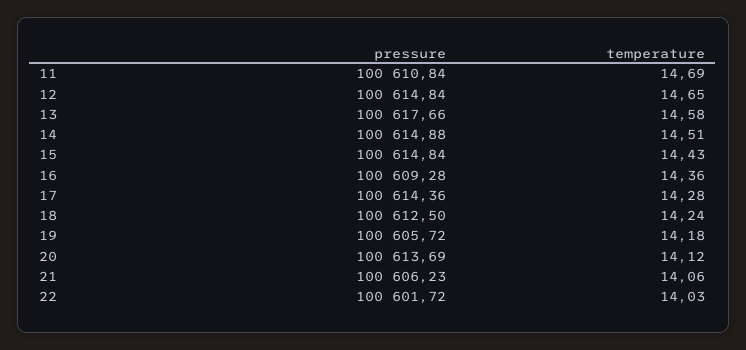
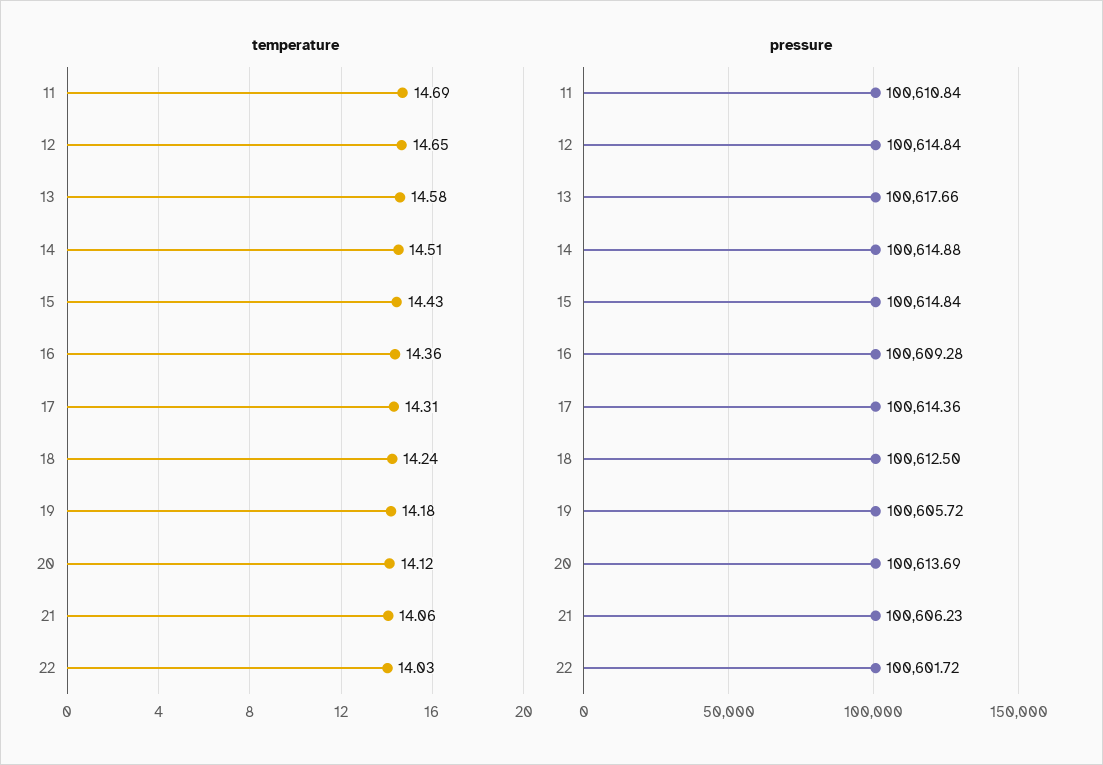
  {
    "pressure": {
      "11": 100610.84,
      "12": 100614.84,
      "13": 100617.66,
      "14": 100614.88,
      "15": 100614.84,
      "16": 100609.28,
      "17": 100614.36,
      "18": 100612.5,
      "19": 100605.72,
      "20": 100613.69,
      "21": 100606.23,
      "22": 100601.72
    },
    "temperature": {
      "11": 14.69,
      "12": 14.65,
      "13": 14.58,
      "14": 14.51,
      "15": 14.43,
      "16": 14.36,
-     "17": 14.28,
+     "17": 14.31,
      "18": 14.24,
      "19": 14.18,
      "20": 14.12,
      "21": 14.06,
      "22": 14.03
    }
  }

